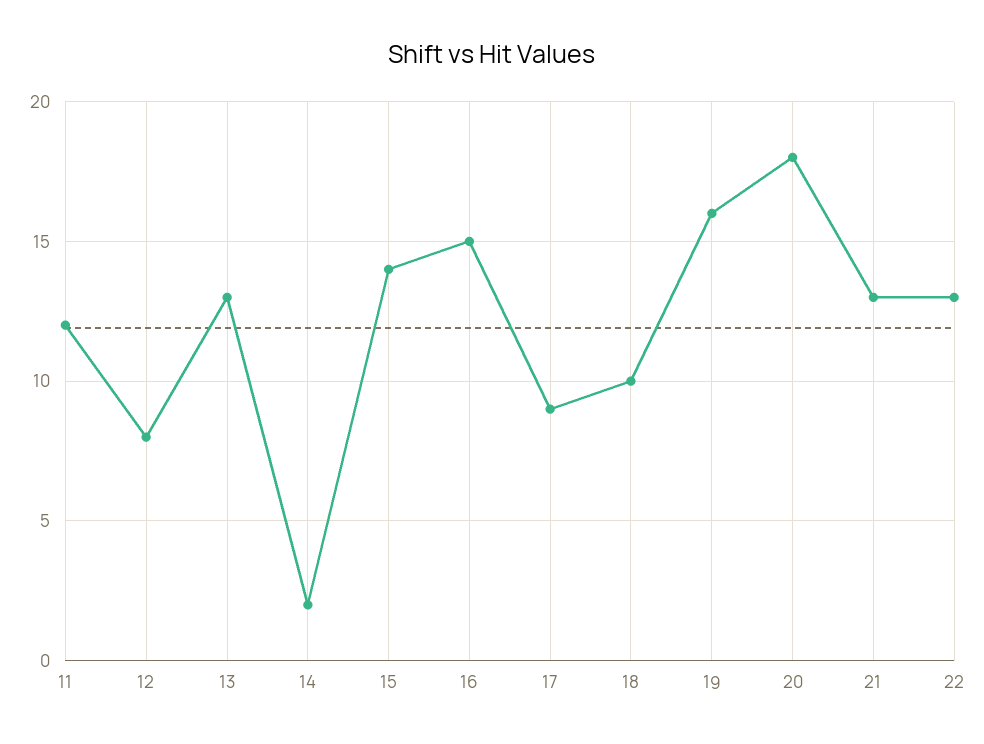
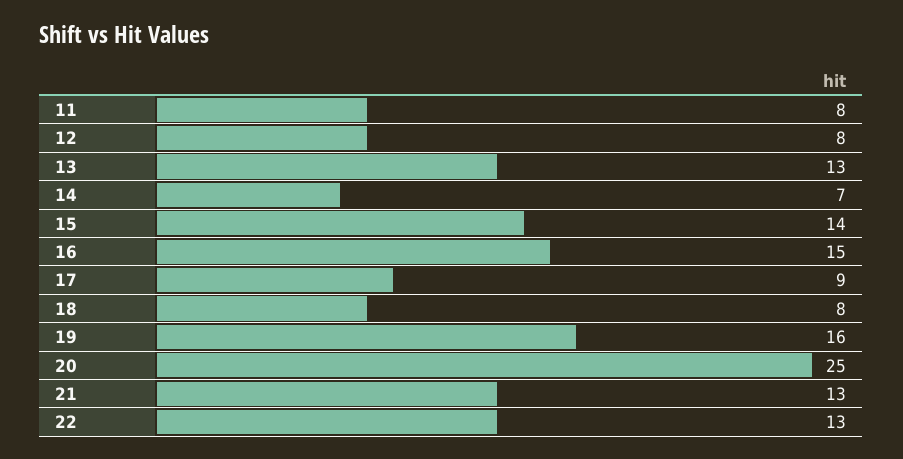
  {
-   "11": 12,
+   "11": 8,
    "12": 8,
    "13": 13,
-   "14": 2,
+   "14": 7,
    "15": 14,
    "16": 15,
    "17": 9,
-   "18": 10,
+   "18": 8,
    "19": 16,
-   "20": 18,
+   "20": 25,
    "21": 13,
    "22": 13
  }

